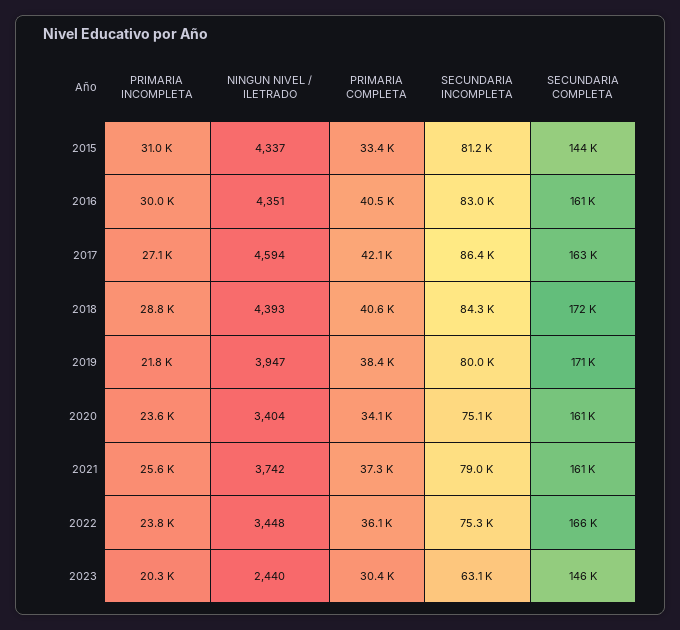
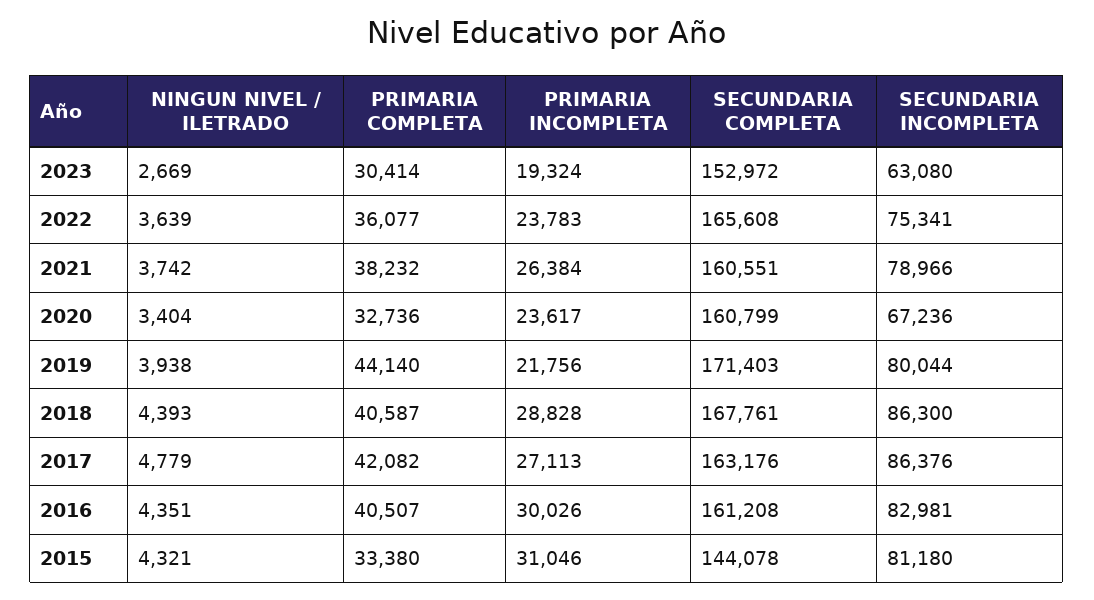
  {
    "PRIMARIA INCOMPLETA": {
      "2015": 31046,
      "2016": 30026,
      "2017": 27113,
      "2018": 28828,
      "2019": 21756,
      "2020": 23617,
-     "2021": 25600,
+     "2021": 26384,
      "2022": 23783,
-     "2023": 20300
+     "2023": 19324
    },
    "NINGUN NIVEL / ILETRADO": {
-     "2015": 4337,
+     "2015": 4321,
      "2016": 4351,
-     "2017": 4594,
+     "2017": 4779,
      "2018": 4393,
-     "2019": 3947,
+     "2019": 3938,
      "2020": 3404,
      "2021": 3742,
-     "2022": 3448,
+     "2022": 3639,
-     "2023": 2440
+     "2023": 2669
    },
    "PRIMARIA COMPLETA": {
      "2015": 33380,
      "2016": 40507,
      "2017": 42082,
      "2018": 40587,
-     "2019": 38400,
+     "2019": 44140,
-     "2020": 34100,
+     "2020": 32736,
-     "2021": 37300,
+     "2021": 38232,
      "2022": 36077,
      "2023": 30414
    },
    "SECUNDARIA INCOMPLETA": {
      "2015": 81180,
      "2016": 82981,
      "2017": 86376,
-     "2018": 84300,
+     "2018": 86300,
      "2019": 80044,
-     "2020": 75100,
+     "2020": 67236,
      "2021": 78966,
      "2022": 75341,
      "2023": 63080
    },
    "SECUNDARIA COMPLETA": {
      "2015": 144078,
      "2016": 161208,
      "2017": 163176,
-     "2018": 172000,
+     "2018": 167761,
      "2019": 171403,
      "2020": 160799,
      "2021": 160551,
      "2022": 165608,
-     "2023": 146000
+     "2023": 152972
    }
  }

